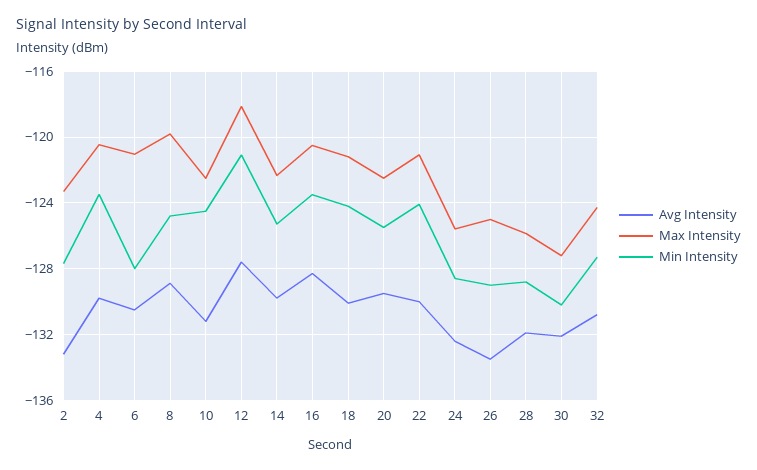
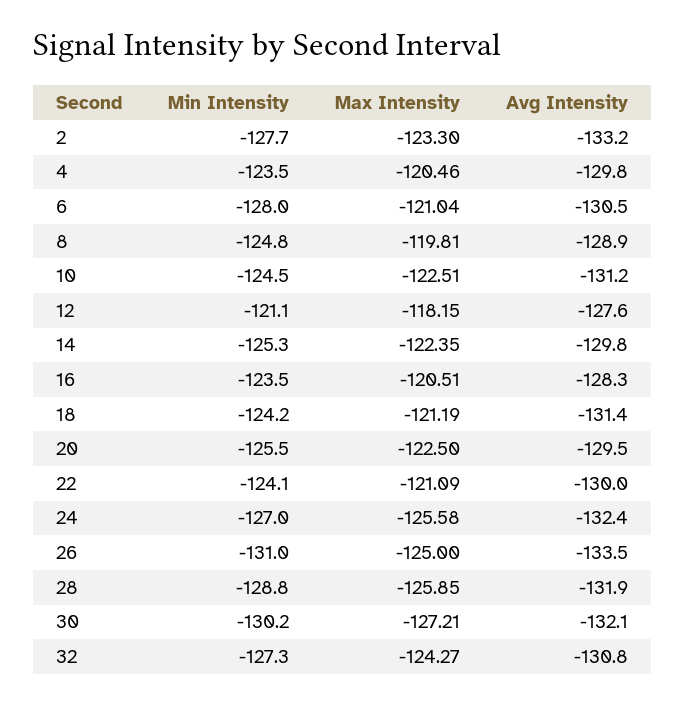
  {
    "Avg Intensity": {
      "2": -133.2,
      "4": -129.8,
      "6": -130.5,
      "8": -128.9,
      "10": -131.2,
      "12": -127.6,
      "14": -129.8,
      "16": -128.3,
-     "18": -130,
+     "18": -131.4,
      "20": -129.5,
      "22": -130,
      "24": -132.4,
      "26": -133.5,
      "28": -131.9,
      "30": -132.1,
      "32": -130.8
    },
    "Max Intensity": {
      "2": -123.3,
      "4": -120.46,
      "6": -121.04,
      "8": -119.81,
      "10": -122.51,
      "12": -118.15,
      "14": -122.35,
      "16": -120.51,
      "18": -121.19,
      "20": -122.5,
      "22": -121.09,
      "24": -125.58,
      "26": -125,
      "28": -125.85,
      "30": -127.21,
      "32": -124.27
    },
    "Min Intensity": {
      "2": -127.7,
      "4": -123.5,
      "6": -128,
      "8": -124.8,
      "10": -124.5,
      "12": -121.1,
      "14": -125.3,
      "16": -123.5,
      "18": -124.2,
      "20": -125.5,
      "22": -124.1,
-     "24": -128.5,
+     "24": -127,
-     "26": -129,
+     "26": -131,
      "28": -128.8,
      "30": -130.2,
      "32": -127.3
    }
  }

